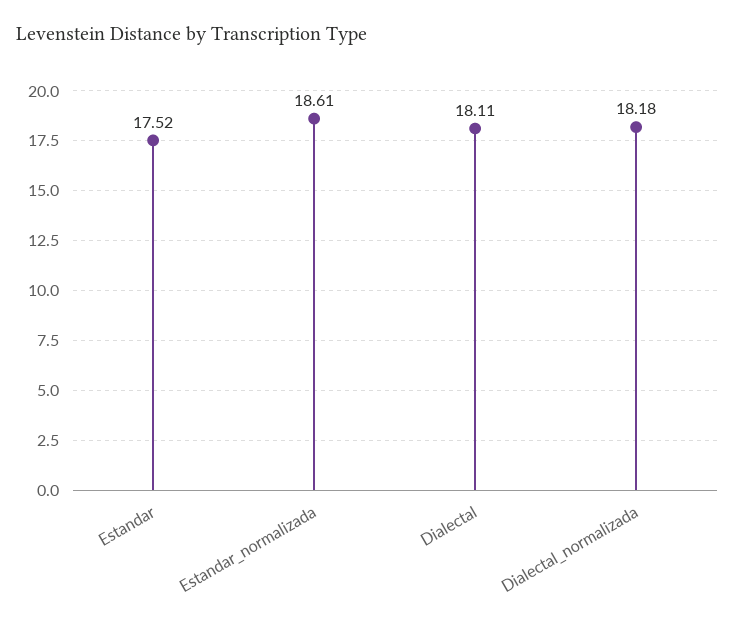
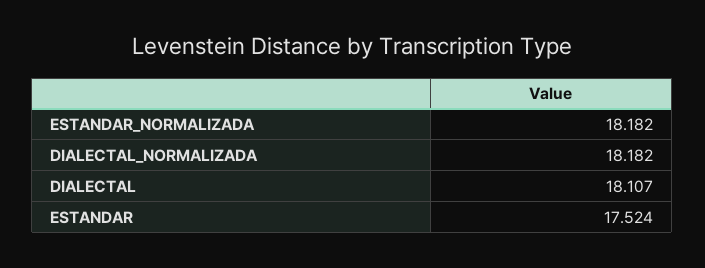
  {
    "Estandar": 17.524,
-   "Estandar_normalizada": 18.61,
+   "Estandar_normalizada": 18.182,
    "Dialectal": 18.107,
    "Dialectal_normalizada": 18.182
  }

